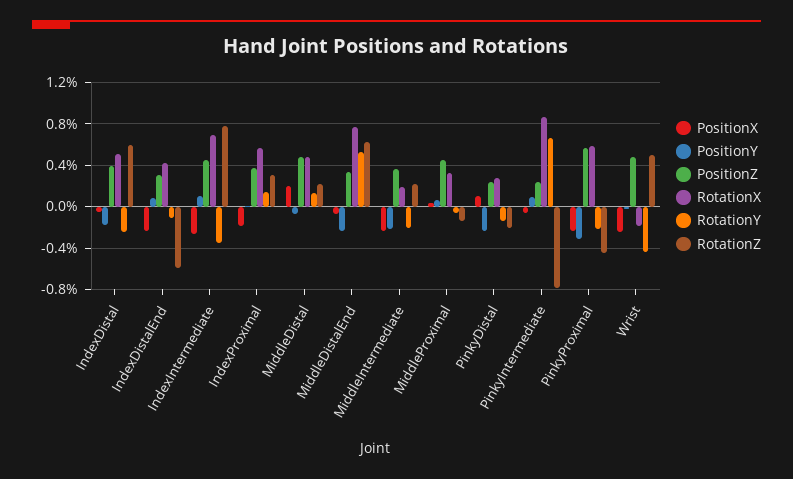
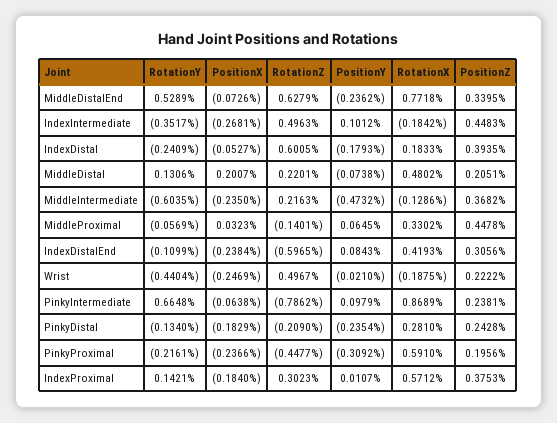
  {
    "PositionX": {
      "IndexDistal": -0.0527,
      "IndexDistalEnd": -0.2384,
      "IndexIntermediate": -0.2681,
      "IndexProximal": -0.184,
      "MiddleDistal": 0.2007,
      "MiddleDistalEnd": -0.0726,
      "MiddleIntermediate": -0.235,
      "MiddleProximal": 0.0323,
-     "PinkyDistal": 0.1,
+     "PinkyDistal": -0.1829,
      "PinkyIntermediate": -0.0638,
      "PinkyProximal": -0.2366,
      "Wrist": -0.2469
    },
    "PositionY": {
      "IndexDistal": -0.1793,
      "IndexDistalEnd": 0.0843,
      "IndexIntermediate": 0.1012,
      "IndexProximal": 0.0107,
      "MiddleDistal": -0.0738,
      "MiddleDistalEnd": -0.2362,
-     "MiddleIntermediate": -0.2,
+     "MiddleIntermediate": -0.4732,
      "MiddleProximal": 0.0645,
      "PinkyDistal": -0.2354,
      "PinkyIntermediate": 0.0979,
      "PinkyProximal": -0.3092,
      "Wrist": -0.021
    },
    "PositionZ": {
      "IndexDistal": 0.3935,
      "IndexDistalEnd": 0.3056,
      "IndexIntermediate": 0.4483,
      "IndexProximal": 0.3753,
-     "MiddleDistal": 0.5,
+     "MiddleDistal": 0.2051,
      "MiddleDistalEnd": 0.3395,
      "MiddleIntermediate": 0.3682,
      "MiddleProximal": 0.4478,
      "PinkyDistal": 0.2428,
      "PinkyIntermediate": 0.2381,
-     "PinkyProximal": 0.6,
+     "PinkyProximal": 0.1956,
-     "Wrist": 0.5
+     "Wrist": 0.2222
    },
    "RotationX": {
-     "IndexDistal": 0.5,
+     "IndexDistal": 0.1833,
      "IndexDistalEnd": 0.4193,
-     "IndexIntermediate": 0.7,
+     "IndexIntermediate": -0.1842,
      "IndexProximal": 0.5712,
      "MiddleDistal": 0.4802,
      "MiddleDistalEnd": 0.7718,
-     "MiddleIntermediate": 0.2,
+     "MiddleIntermediate": -0.1286,
      "MiddleProximal": 0.3302,
      "PinkyDistal": 0.281,
      "PinkyIntermediate": 0.8689,
      "PinkyProximal": 0.591,
      "Wrist": -0.1875
    },
    "RotationY": {
      "IndexDistal": -0.2409,
      "IndexDistalEnd": -0.1099,
      "IndexIntermediate": -0.3517,
      "IndexProximal": 0.1421,
      "MiddleDistal": 0.1306,
      "MiddleDistalEnd": 0.5289,
-     "MiddleIntermediate": -0.2,
+     "MiddleIntermediate": -0.6035,
      "MiddleProximal": -0.0569,
      "PinkyDistal": -0.134,
      "PinkyIntermediate": 0.6648,
      "PinkyProximal": -0.2161,
      "Wrist": -0.4404
    },
    "RotationZ": {
      "IndexDistal": 0.6005,
      "IndexDistalEnd": -0.5965,
-     "IndexIntermediate": 0.8,
+     "IndexIntermediate": 0.4963,
      "IndexProximal": 0.3023,
      "MiddleDistal": 0.2201,
      "MiddleDistalEnd": 0.6279,
      "MiddleIntermediate": 0.2163,
      "MiddleProximal": -0.1401,
      "PinkyDistal": -0.209,
      "PinkyIntermediate": -0.7862,
      "PinkyProximal": -0.4477,
      "Wrist": 0.4967
    }
  }

